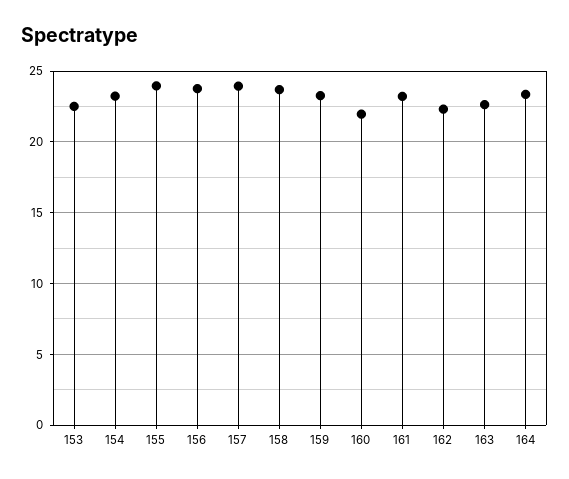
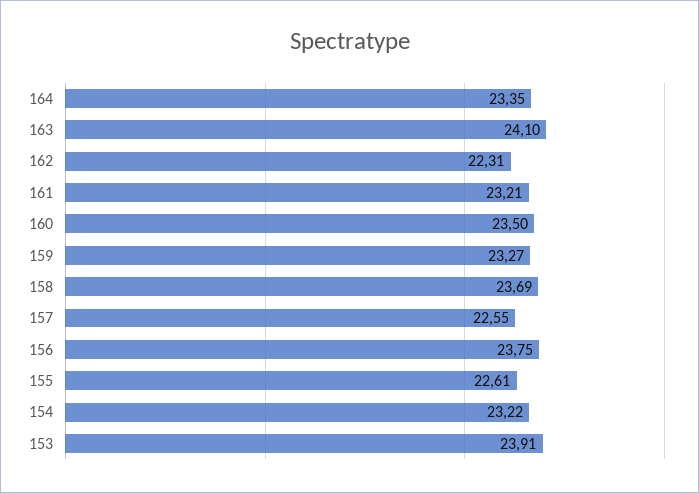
  {
-   "153": 22.5,
+   "153": 23.91,
    "154": 23.22,
-   "155": 24,
+   "155": 22.61,
    "156": 23.75,
-   "157": 24,
+   "157": 22.55,
    "158": 23.69,
    "159": 23.27,
-   "160": 22,
+   "160": 23.5,
    "161": 23.21,
    "162": 22.31,
-   "163": 22.5,
+   "163": 24.1,
    "164": 23.35
  }

